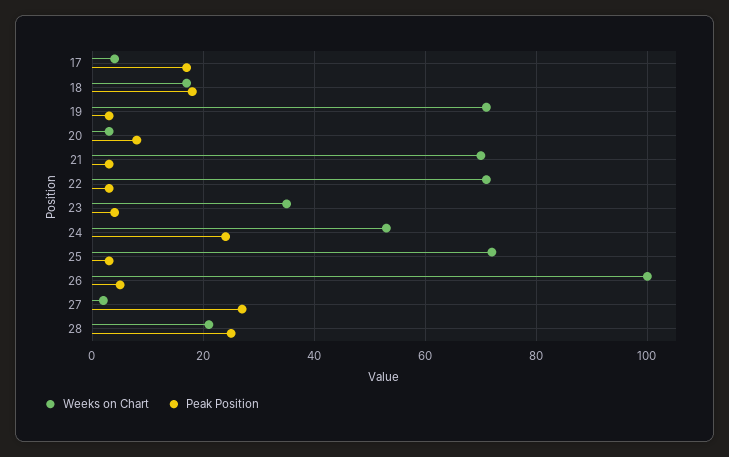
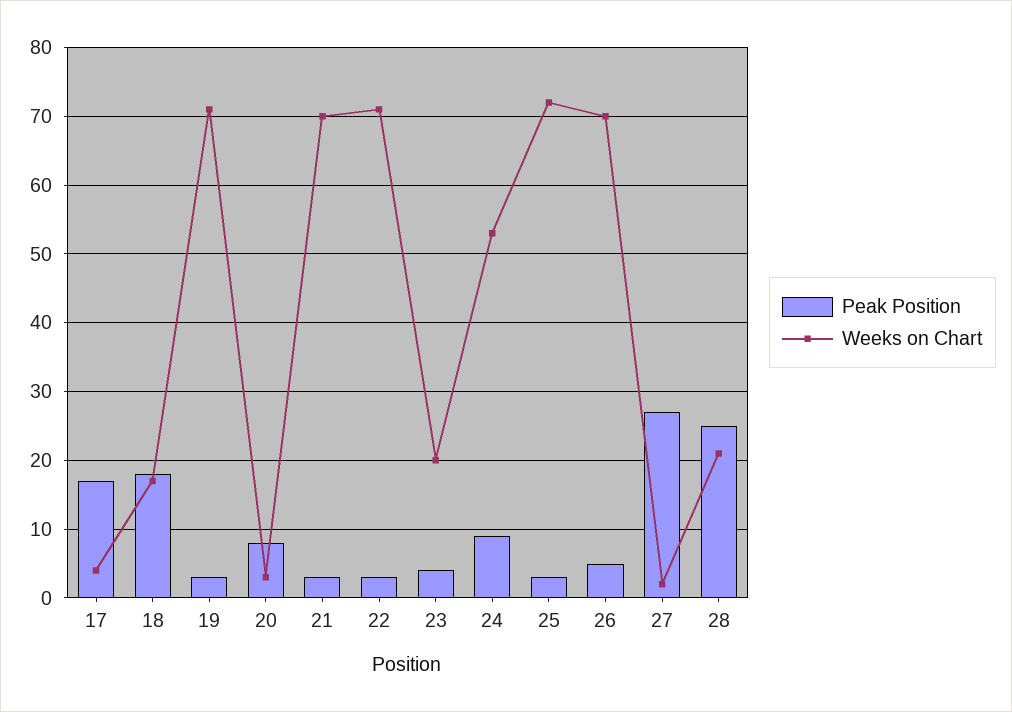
  {
    "Weeks on Chart": {
      "17": 4,
      "18": 17,
      "19": 71,
      "20": 3,
      "21": 70,
      "22": 71,
-     "23": 35,
+     "23": 20,
      "24": 53,
      "25": 72,
-     "26": 100,
+     "26": 70,
      "27": 2,
      "28": 21
    },
    "Peak Position": {
      "17": 17,
      "18": 18,
      "19": 3,
      "20": 8,
      "21": 3,
      "22": 3,
      "23": 4,
-     "24": 25,
+     "24": 9,
      "25": 3,
      "26": 5,
      "27": 27,
      "28": 25
    }
  }

